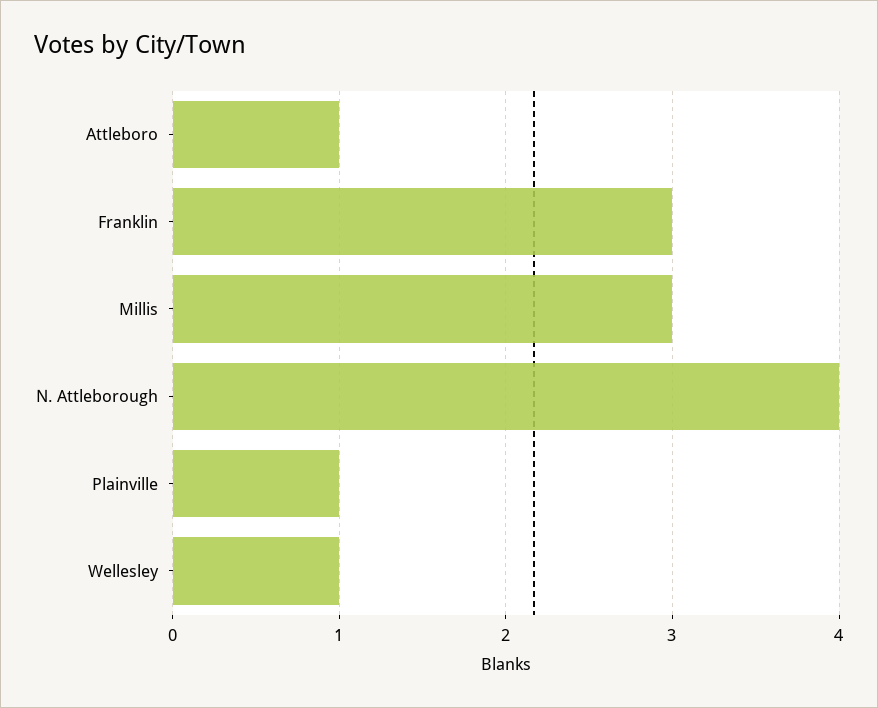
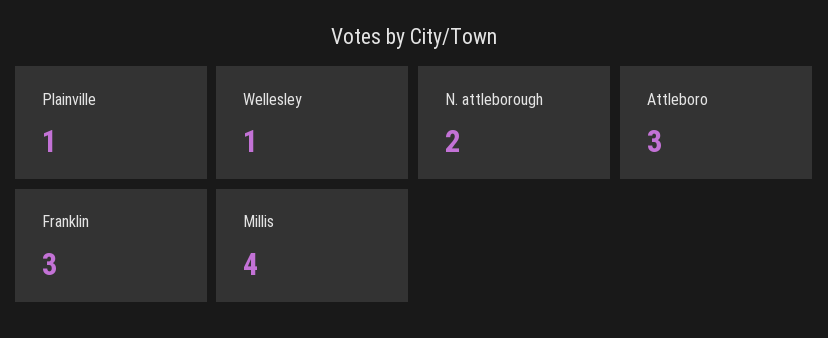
  {
-   "Attleboro": 1,
+   "Attleboro": 3,
    "Franklin": 3,
-   "Millis": 3,
+   "Millis": 4,
-   "N. Attleborough": 4,
+   "N. Attleborough": 2,
    "Plainville": 1,
    "Wellesley": 1
  }

